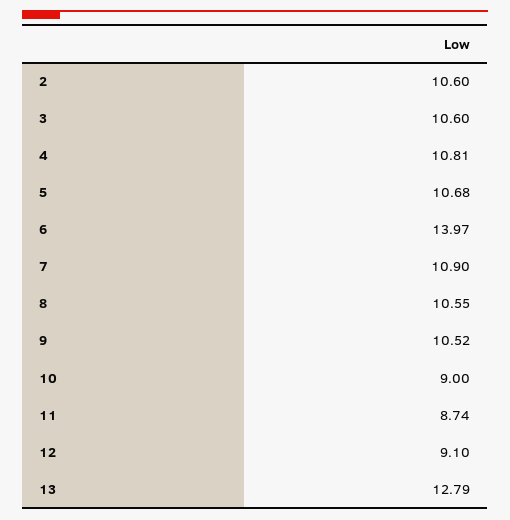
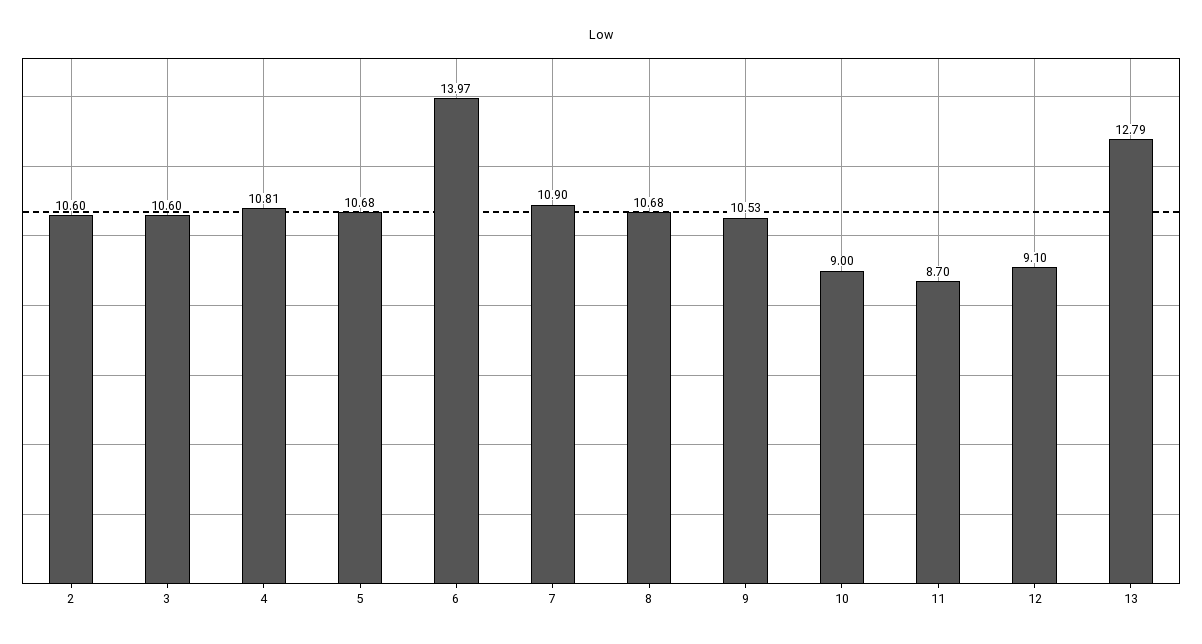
  {
    "2": 10.6,
    "3": 10.6,
    "4": 10.81,
    "5": 10.68,
    "6": 13.97,
    "7": 10.9,
-   "8": 10.55,
+   "8": 10.68,
-   "9": 10.52,
+   "9": 10.53,
    "10": 9,
-   "11": 8.74,
+   "11": 8.7,
    "12": 9.1,
    "13": 12.79
  }

